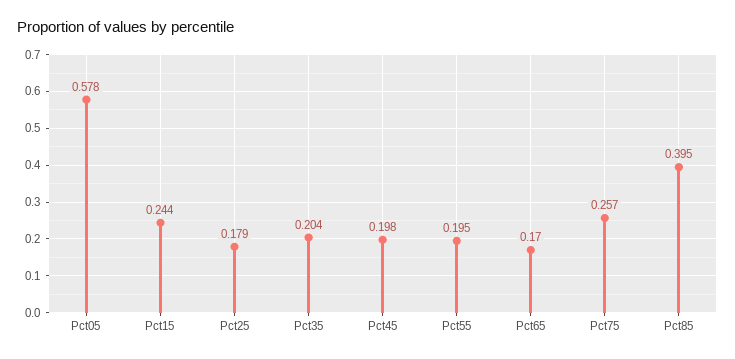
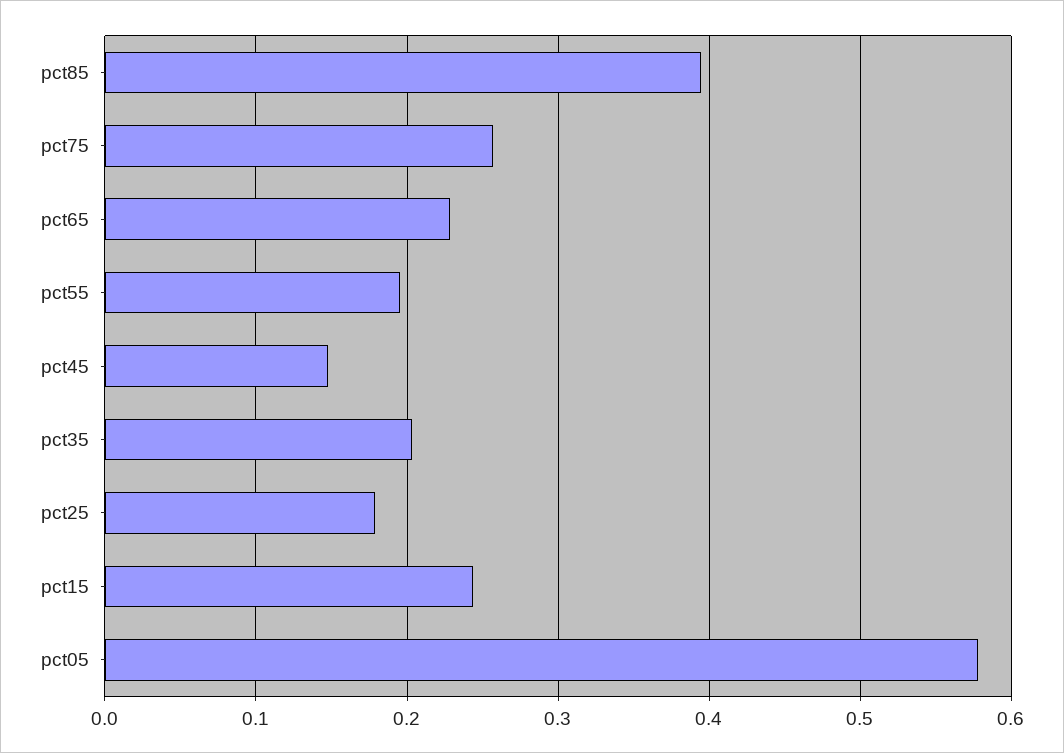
  {
    "Pct05": 0.578,
    "Pct15": 0.244,
    "Pct25": 0.179,
    "Pct35": 0.204,
-   "Pct45": 0.198,
+   "Pct45": 0.15,
    "Pct55": 0.195,
-   "Pct65": 0.17,
+   "Pct65": 0.23,
    "Pct75": 0.257,
    "Pct85": 0.395
  }

